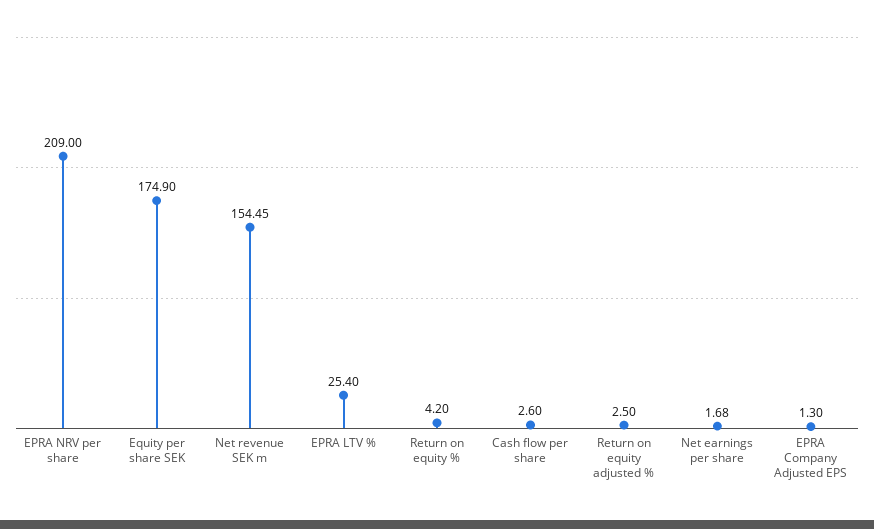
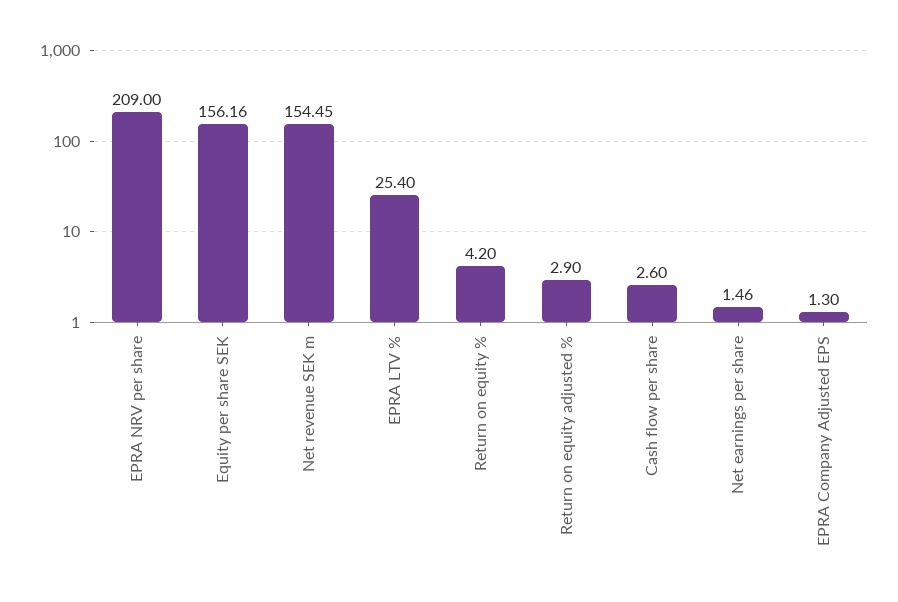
  {
    "EPRA NRV per share": 209,
-   "Equity per share SEK": 174.9,
+   "Equity per share SEK": 156.16,
    "Net revenue SEK m": 154.45,
    "EPRA LTV %": 25.4,
    "Return on equity %": 4.2,
    "Cash flow per share": 2.6,
-   "Return on equity adjusted %": 2.5,
+   "Return on equity adjusted %": 2.9,
-   "Net earnings per share": 1.68,
+   "Net earnings per share": 1.46,
    "EPRA Company Adjusted EPS": 1.3
  }

